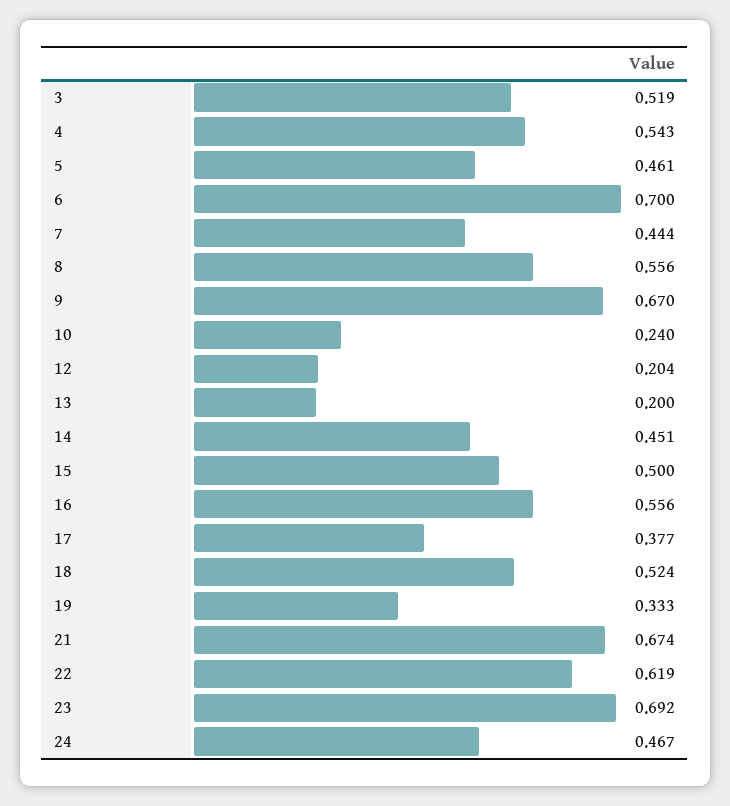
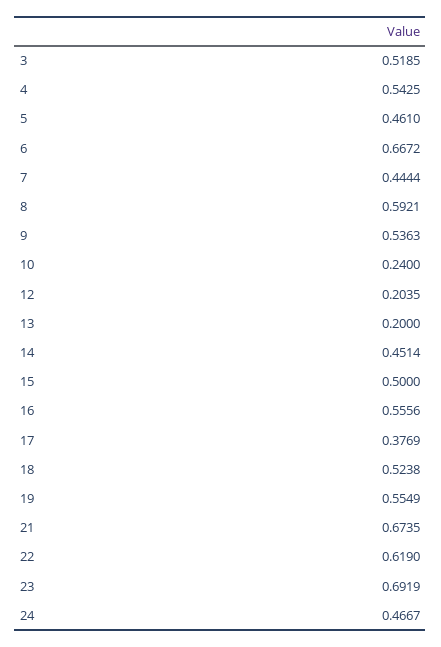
  {
    "3": 0.5185,
    "4": 0.5425,
    "5": 0.461,
-   "6": 0.7,
+   "6": 0.6672,
    "7": 0.4444,
-   "8": 0.556,
+   "8": 0.5921,
-   "9": 0.67,
+   "9": 0.5363,
    "10": 0.24,
    "12": 0.2035,
    "13": 0.2,
    "14": 0.4514,
    "15": 0.5,
    "16": 0.5556,
    "17": 0.3769,
    "18": 0.5238,
-   "19": 0.333,
+   "19": 0.5549,
    "21": 0.6735,
    "22": 0.619,
    "23": 0.6919,
    "24": 0.4667
  }

